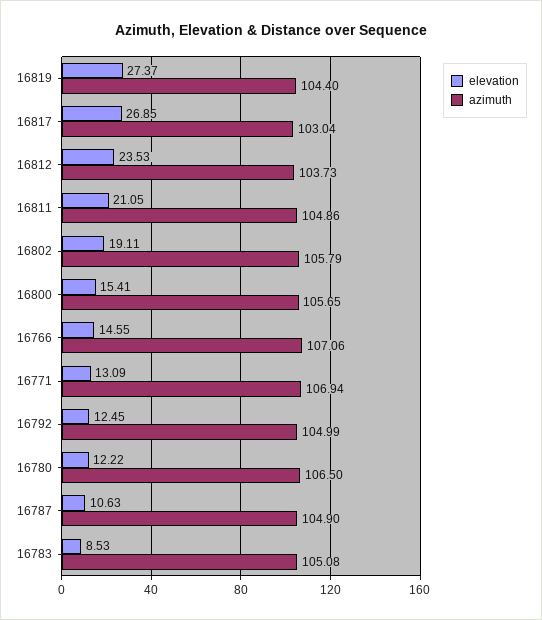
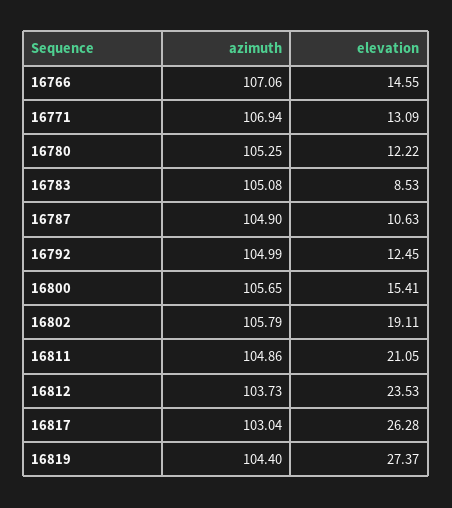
  {
    "elevation": {
      "16819": 27.37,
-     "16817": 26.85,
+     "16817": 26.28,
      "16812": 23.53,
      "16811": 21.05,
      "16802": 19.11,
      "16800": 15.41,
      "16766": 14.55,
      "16771": 13.09,
      "16792": 12.45,
      "16780": 12.22,
      "16787": 10.63,
      "16783": 8.53
    },
    "azimuth": {
      "16819": 104.4,
      "16817": 103.04,
      "16812": 103.73,
      "16811": 104.86,
      "16802": 105.79,
      "16800": 105.65,
      "16766": 107.06,
      "16771": 106.94,
      "16792": 104.99,
-     "16780": 106.5,
+     "16780": 105.25,
      "16787": 104.9,
      "16783": 105.08
    }
  }

